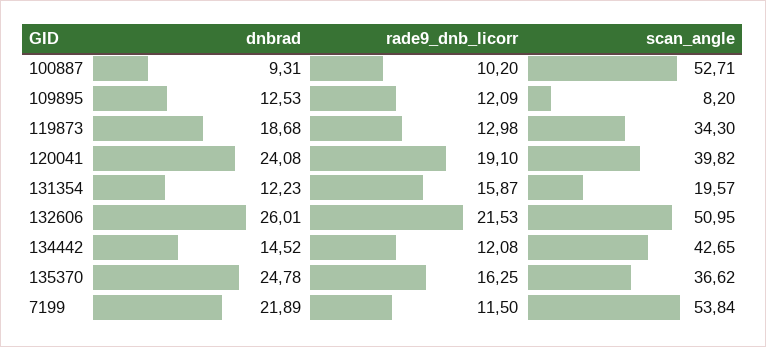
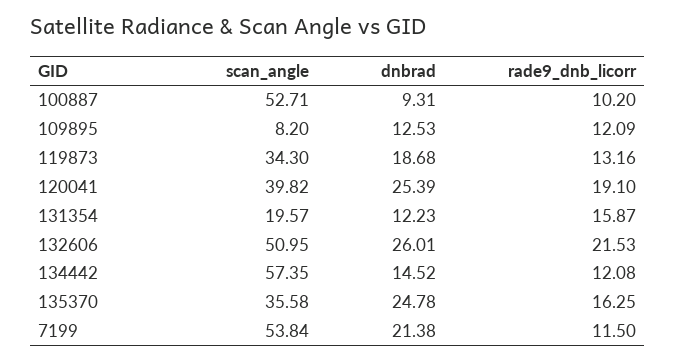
  {
    "dnbrad": {
      "100887": 9.31,
      "109895": 12.53,
      "119873": 18.68,
-     "120041": 24.08,
+     "120041": 25.39,
      "131354": 12.23,
      "132606": 26.01,
      "134442": 14.52,
      "135370": 24.78,
-     "7199": 21.89
+     "7199": 21.38
    },
    "rade9_dnb_licorr": {
      "100887": 10.2,
      "109895": 12.09,
-     "119873": 12.98,
+     "119873": 13.16,
      "120041": 19.1,
      "131354": 15.87,
      "132606": 21.53,
      "134442": 12.08,
      "135370": 16.25,
      "7199": 11.5
    },
    "scan_angle": {
      "100887": 52.71,
      "109895": 8.2,
      "119873": 34.3,
      "120041": 39.82,
      "131354": 19.57,
      "132606": 50.95,
-     "134442": 42.65,
+     "134442": 57.35,
-     "135370": 36.62,
+     "135370": 35.58,
      "7199": 53.84
    }
  }

